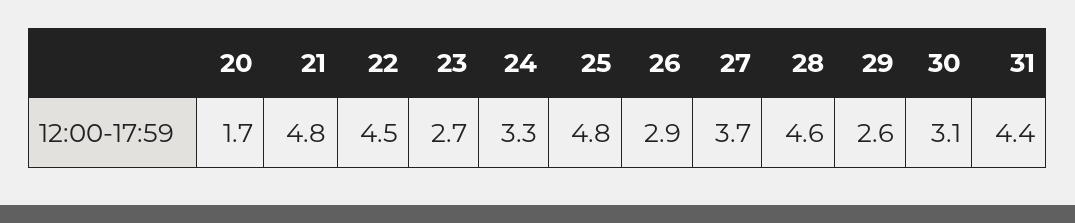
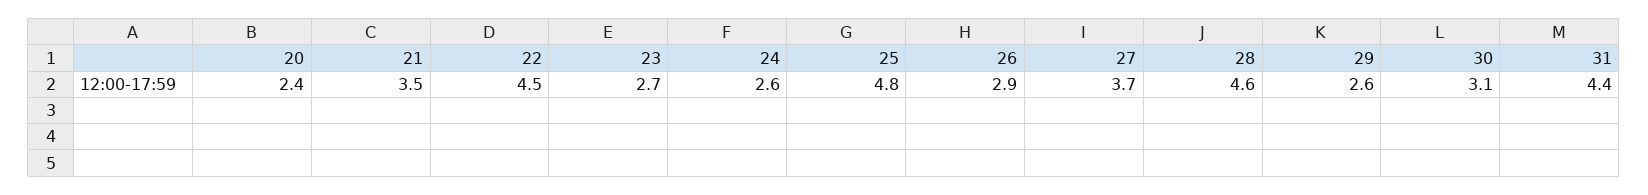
  {
-   "20": 1.7,
+   "20": 2.4,
-   "21": 4.8,
+   "21": 3.5,
    "22": 4.5,
    "23": 2.7,
-   "24": 3.3,
+   "24": 2.6,
    "25": 4.8,
    "26": 2.9,
    "27": 3.7,
    "28": 4.6,
    "29": 2.6,
    "30": 3.1,
    "31": 4.4
  }

